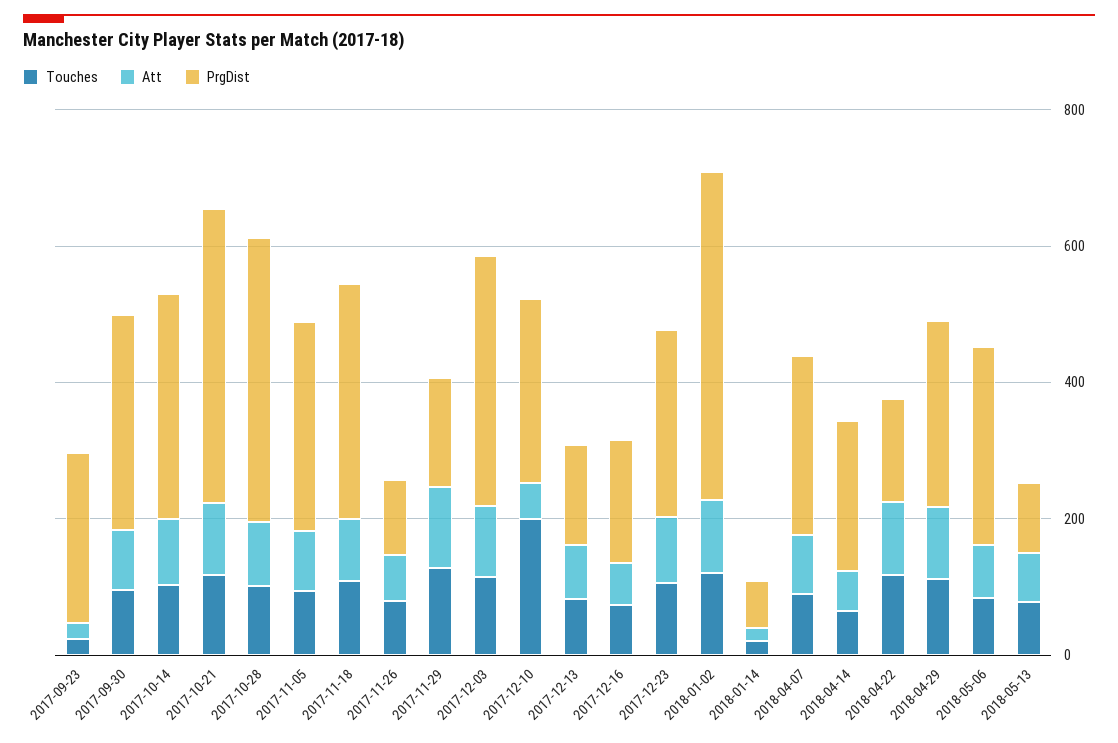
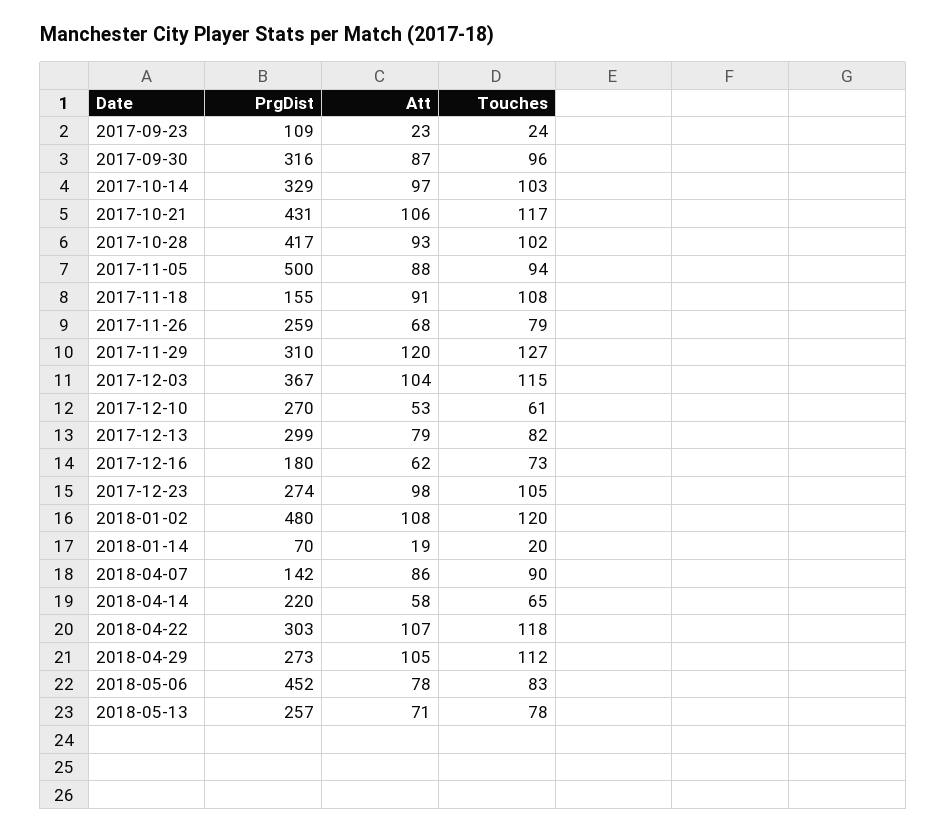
  {
    "Touches": {
      "2017-09-23": 24,
      "2017-09-30": 96,
      "2017-10-14": 103,
      "2017-10-21": 117,
      "2017-10-28": 102,
      "2017-11-05": 94,
      "2017-11-18": 108,
      "2017-11-26": 79,
      "2017-11-29": 127,
      "2017-12-03": 115,
-     "2017-12-10": 200,
+     "2017-12-10": 61,
      "2017-12-13": 82,
      "2017-12-16": 73,
      "2017-12-23": 105,
      "2018-01-02": 120,
      "2018-01-14": 20,
      "2018-04-07": 90,
      "2018-04-14": 65,
      "2018-04-22": 118,
      "2018-04-29": 112,
      "2018-05-06": 83,
      "2018-05-13": 78
    },
    "Att": {
      "2017-09-23": 23,
      "2017-09-30": 87,
      "2017-10-14": 97,
      "2017-10-21": 106,
      "2017-10-28": 93,
      "2017-11-05": 88,
      "2017-11-18": 91,
      "2017-11-26": 68,
      "2017-11-29": 120,
      "2017-12-03": 104,
      "2017-12-10": 53,
      "2017-12-13": 79,
      "2017-12-16": 62,
      "2017-12-23": 98,
      "2018-01-02": 108,
      "2018-01-14": 19,
      "2018-04-07": 86,
      "2018-04-14": 58,
      "2018-04-22": 107,
      "2018-04-29": 105,
      "2018-05-06": 78,
      "2018-05-13": 71
    },
    "PrgDist": {
-     "2017-09-23": 250,
+     "2017-09-23": 109,
      "2017-09-30": 316,
      "2017-10-14": 329,
      "2017-10-21": 431,
      "2017-10-28": 417,
-     "2017-11-05": 300,
+     "2017-11-05": 500,
-     "2017-11-18": 350,
+     "2017-11-18": 155,
-     "2017-11-26": 100,
+     "2017-11-26": 259,
-     "2017-11-29": 150,
+     "2017-11-29": 310,
      "2017-12-03": 367,
      "2017-12-10": 270,
-     "2017-12-13": 150,
+     "2017-12-13": 299,
      "2017-12-16": 180,
      "2017-12-23": 274,
      "2018-01-02": 480,
      "2018-01-14": 70,
-     "2018-04-07": 250,
+     "2018-04-07": 142,
      "2018-04-14": 220,
-     "2018-04-22": 150,
+     "2018-04-22": 303,
      "2018-04-29": 273,
-     "2018-05-06": 300,
+     "2018-05-06": 452,
-     "2018-05-13": 100
+     "2018-05-13": 257
    }
  }

